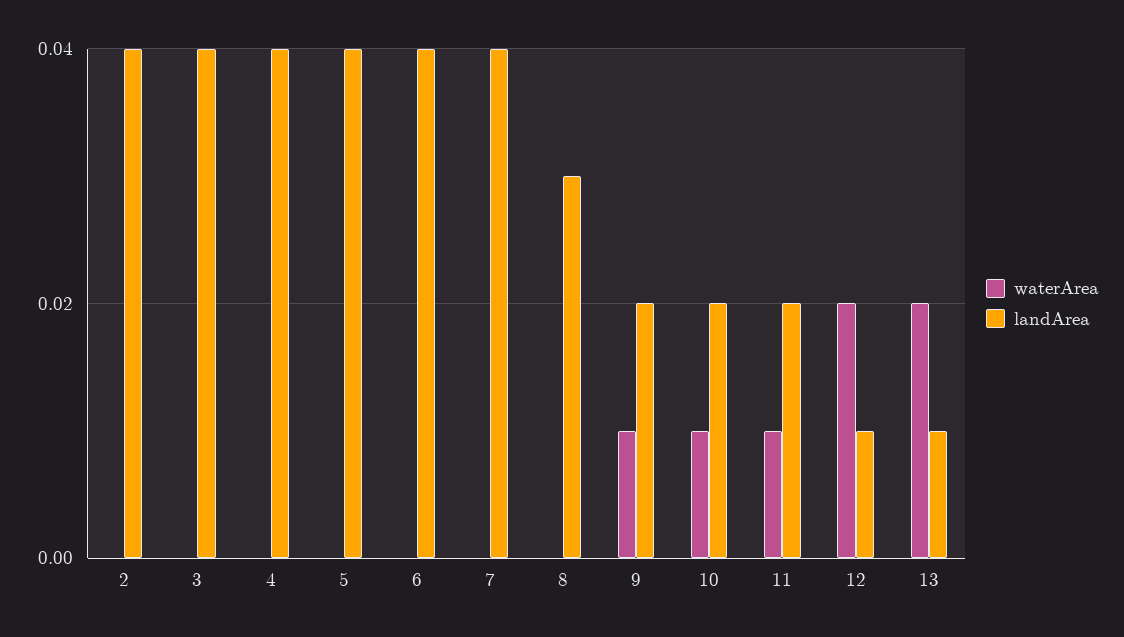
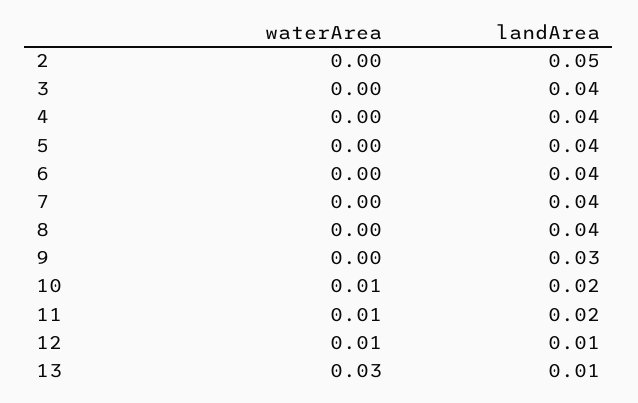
  {
    "waterArea": {
      "2": 0,
      "3": 0,
      "4": 0,
      "5": 0,
      "6": 0,
      "7": 0,
      "8": 0,
-     "9": 0.01,
+     "9": 0,
      "10": 0.01,
      "11": 0.01,
-     "12": 0.02,
+     "12": 0.01,
-     "13": 0.02
+     "13": 0.03
    },
    "landArea": {
-     "2": 0.04,
+     "2": 0.05,
      "3": 0.04,
      "4": 0.04,
      "5": 0.04,
      "6": 0.04,
      "7": 0.04,
-     "8": 0.03,
+     "8": 0.04,
-     "9": 0.02,
+     "9": 0.03,
      "10": 0.02,
      "11": 0.02,
      "12": 0.01,
      "13": 0.01
    }
  }

